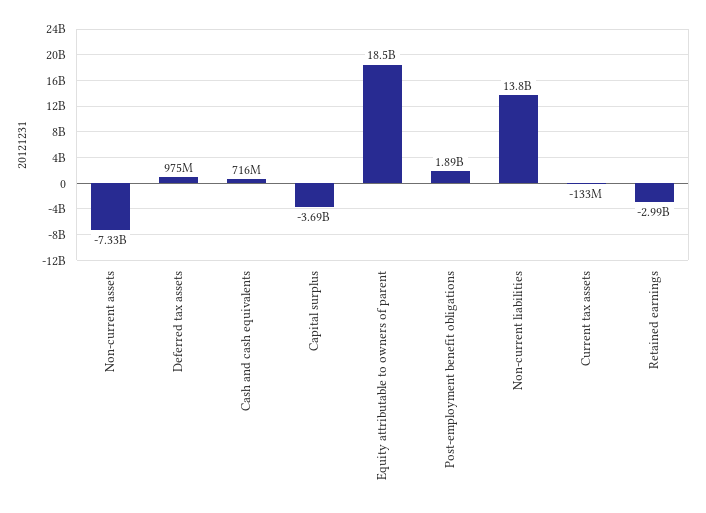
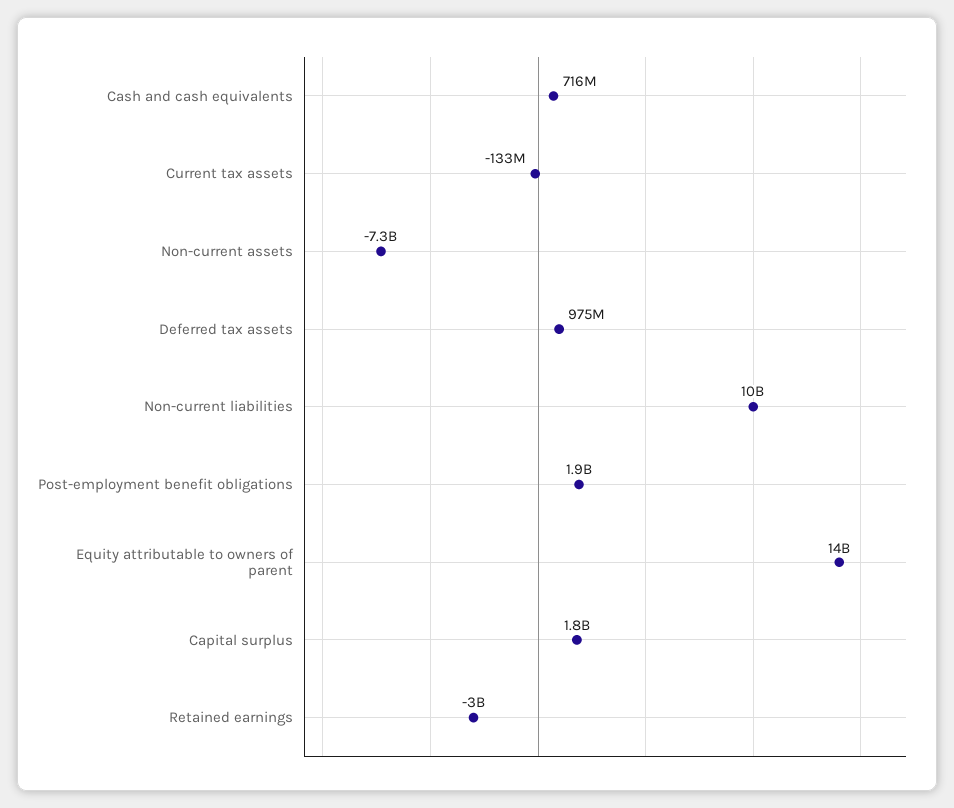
  {
    "Non-current assets": -7330000000,
    "Deferred tax assets": 975000000,
    "Cash and cash equivalents": 716000000,
-   "Capital surplus": -3690000000,
+   "Capital surplus": 1800000000,
-   "Equity attributable to owners of parent": 18500000000,
+   "Equity attributable to owners of parent": 14000000000,
    "Post-employment benefit obligations": 1890000000,
-   "Non-current liabilities": 13800000000,
+   "Non-current liabilities": 10000000000,
    "Current tax assets": -133000000,
    "Retained earnings": -2990000000
  }

